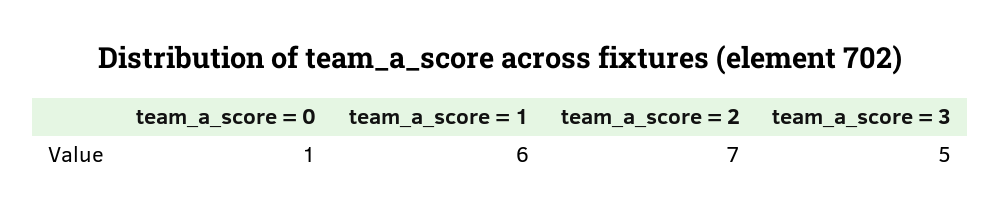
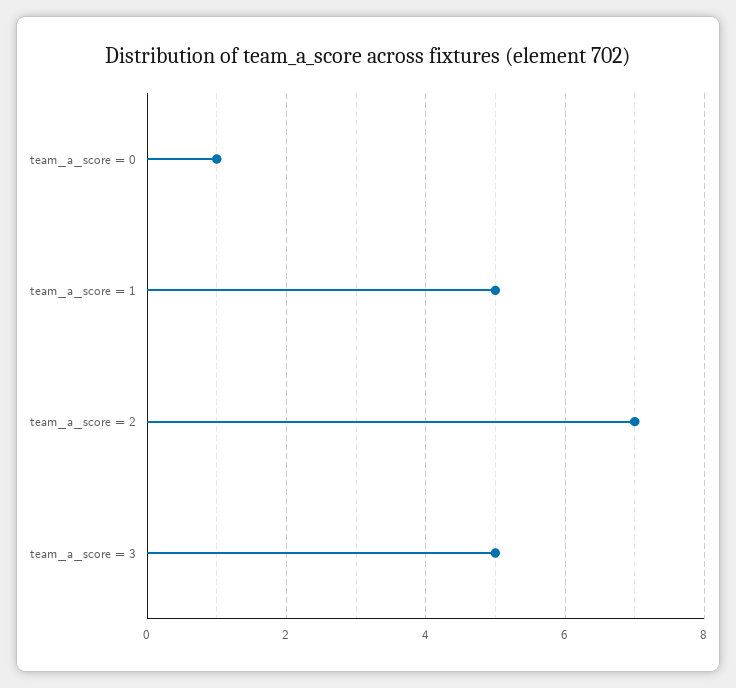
  {
    "team_a_score = 0": 1,
-   "team_a_score = 1": 6,
+   "team_a_score = 1": 5,
    "team_a_score = 2": 7,
    "team_a_score = 3": 5
  }

